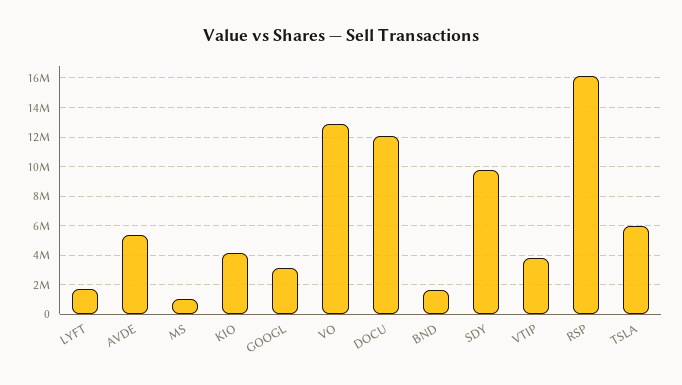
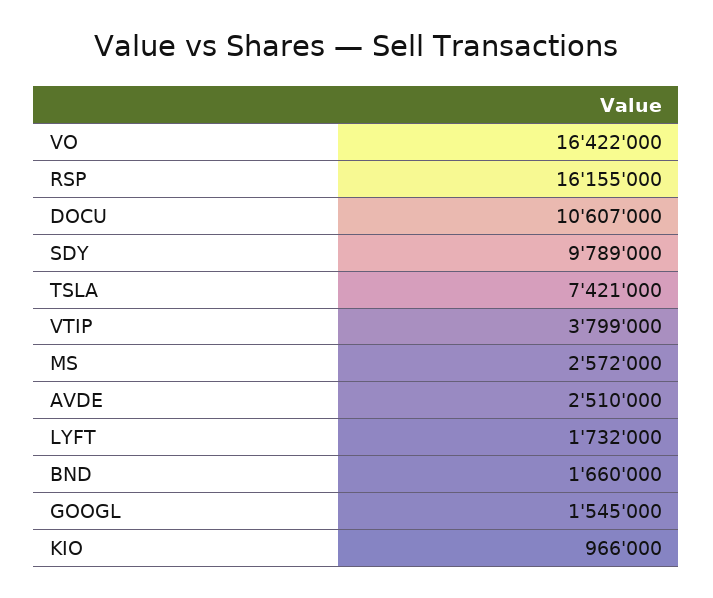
  {
    "LYFT": 1732000,
-   "AVDE": 5500000,
+   "AVDE": 2510000,
-   "MS": 1000000,
+   "MS": 2572000,
-   "KIO": 4000000,
+   "KIO": 966000,
-   "GOOGL": 3000000,
+   "GOOGL": 1545000,
-   "VO": 13000000,
+   "VO": 16422000,
-   "DOCU": 12000000,
+   "DOCU": 10607000,
    "BND": 1660000,
    "SDY": 9789000,
    "VTIP": 3799000,
    "RSP": 16155000,
-   "TSLA": 6000000
+   "TSLA": 7421000
  }

